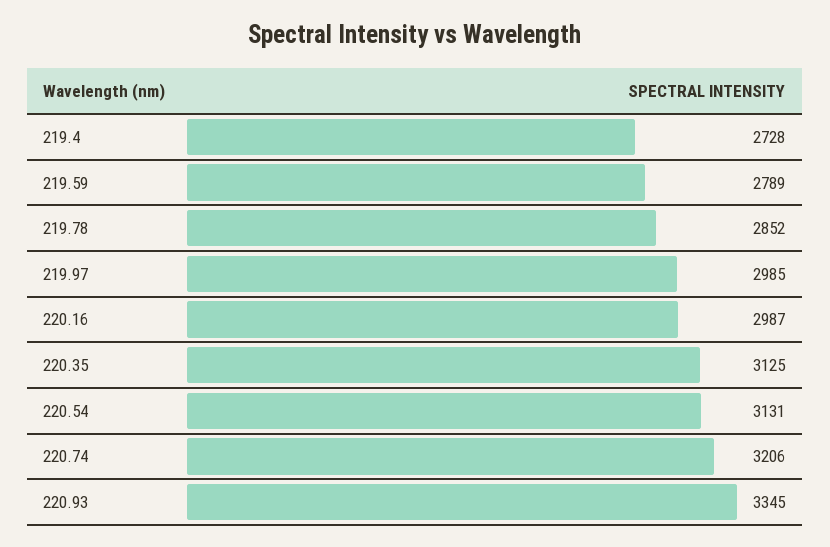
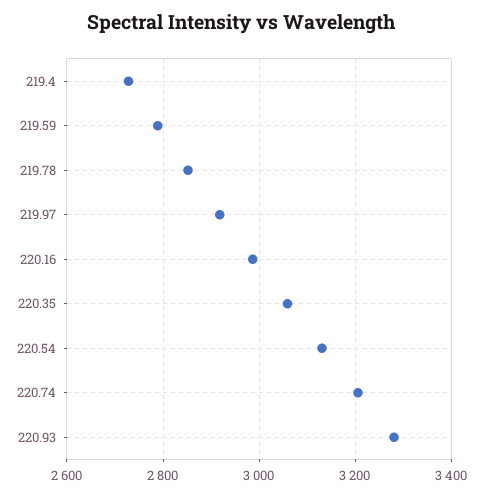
  {
    "219.4": 2728,
    "219.59": 2789,
    "219.78": 2852,
-   "219.97": 2985,
+   "219.97": 2920,
    "220.16": 2987,
-   "220.35": 3125,
+   "220.35": 3060,
    "220.54": 3131,
    "220.74": 3206,
-   "220.93": 3345
+   "220.93": 3280
  }

